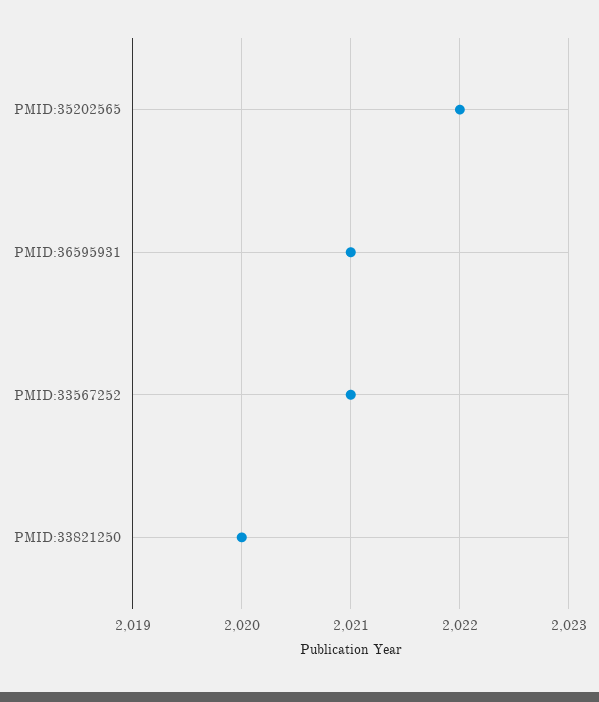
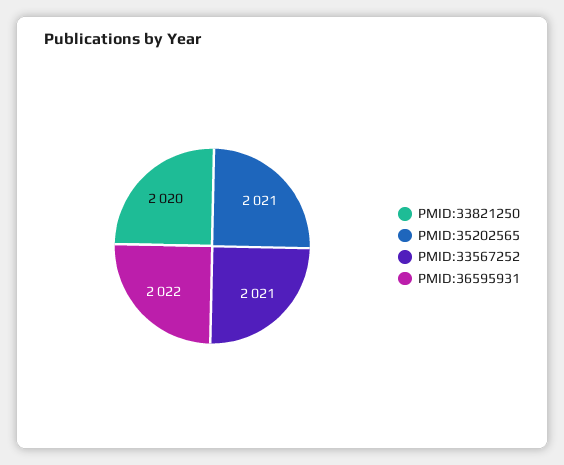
  {
-   "PMID:35202565": 2022,
+   "PMID:35202565": 2021,
-   "PMID:36595931": 2021,
+   "PMID:36595931": 2022,
    "PMID:33567252": 2021,
    "PMID:33821250": 2020
  }

